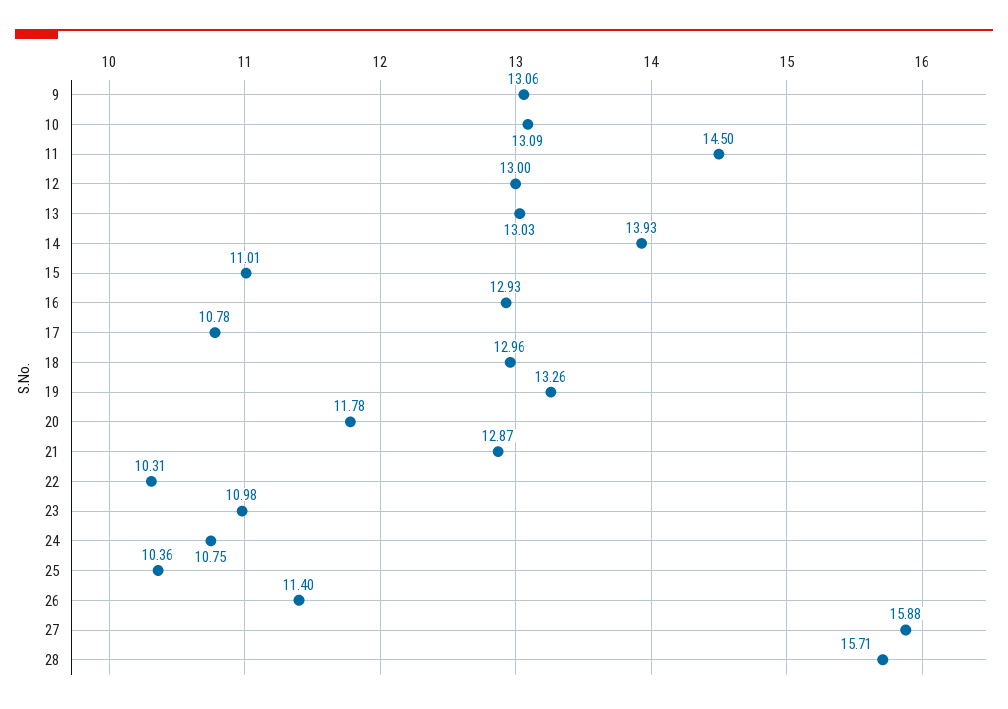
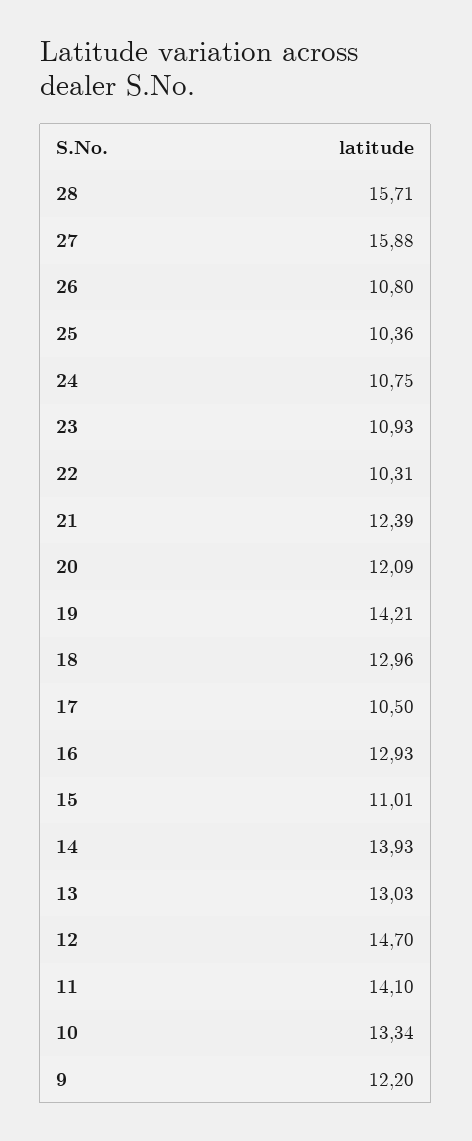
  {
-   "9": 13.06,
+   "9": 12.2,
-   "10": 13.09,
+   "10": 13.34,
-   "11": 14.5,
+   "11": 14.1,
-   "12": 13,
+   "12": 14.7,
    "13": 13.03,
    "14": 13.93,
    "15": 11.01,
    "16": 12.93,
-   "17": 10.78,
+   "17": 10.5,
    "18": 12.96,
-   "19": 13.26,
+   "19": 14.21,
-   "20": 11.78,
+   "20": 12.09,
-   "21": 12.87,
+   "21": 12.39,
    "22": 10.31,
-   "23": 10.98,
+   "23": 10.93,
    "24": 10.75,
    "25": 10.36,
-   "26": 11.4,
+   "26": 10.8,
    "27": 15.88,
    "28": 15.71
  }

